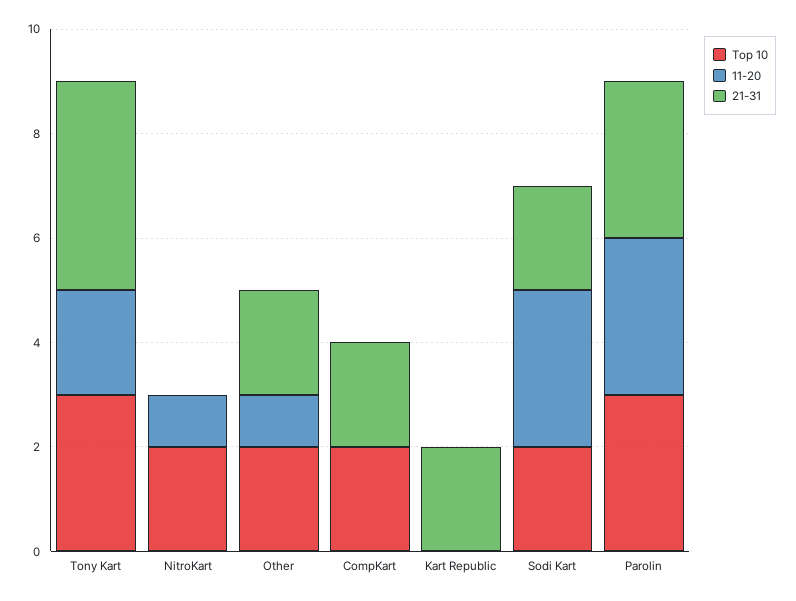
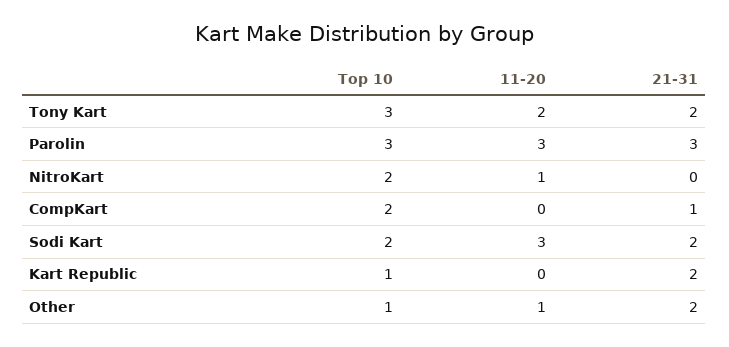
  {
    "Top 10": {
      "Tony Kart": 3,
      "NitroKart": 2,
-     "Other": 2,
+     "Other": 1,
      "CompKart": 2,
-     "Kart Republic": 0,
+     "Kart Republic": 1,
      "Sodi Kart": 2,
      "Parolin": 3
    },
    "11-20": {
      "Tony Kart": 2,
      "NitroKart": 1,
      "Other": 1,
      "CompKart": 0,
      "Kart Republic": 0,
      "Sodi Kart": 3,
      "Parolin": 3
    },
    "21-31": {
-     "Tony Kart": 4,
+     "Tony Kart": 2,
      "NitroKart": 0,
      "Other": 2,
-     "CompKart": 2,
+     "CompKart": 1,
      "Kart Republic": 2,
      "Sodi Kart": 2,
      "Parolin": 3
    }
  }

